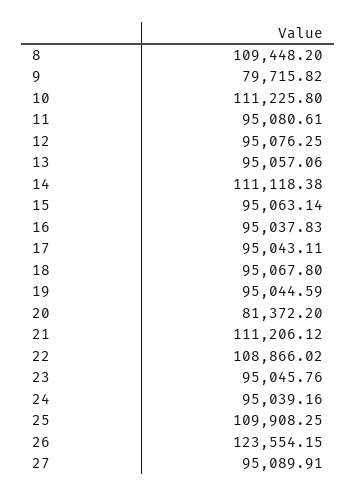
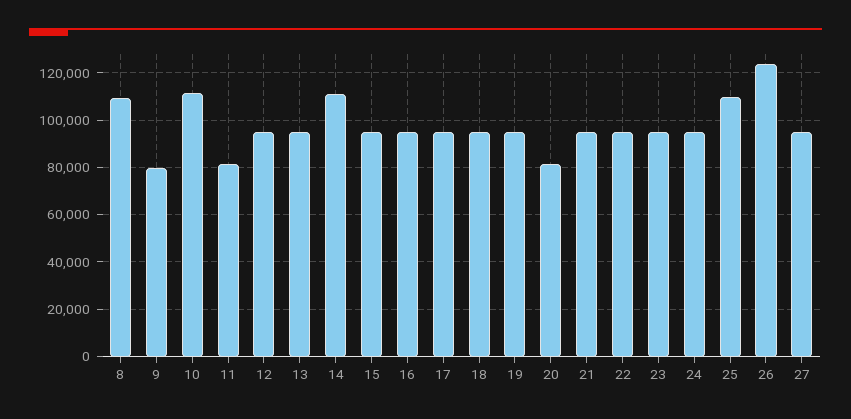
  {
    "8": 109448.2,
    "9": 79715.82,
    "10": 111225.8,
-   "11": 95080.61,
+   "11": 80000,
    "12": 95076.25,
    "13": 95057.06,
    "14": 111118.38,
    "15": 95063.14,
    "16": 95037.83,
    "17": 95043.11,
    "18": 95067.8,
    "19": 95044.59,
    "20": 81372.2,
-   "21": 111206.12,
+   "21": 95000,
-   "22": 108866.02,
+   "22": 95000,
    "23": 95045.76,
    "24": 95039.16,
    "25": 109908.25,
    "26": 123554.15,
    "27": 95089.91
  }

